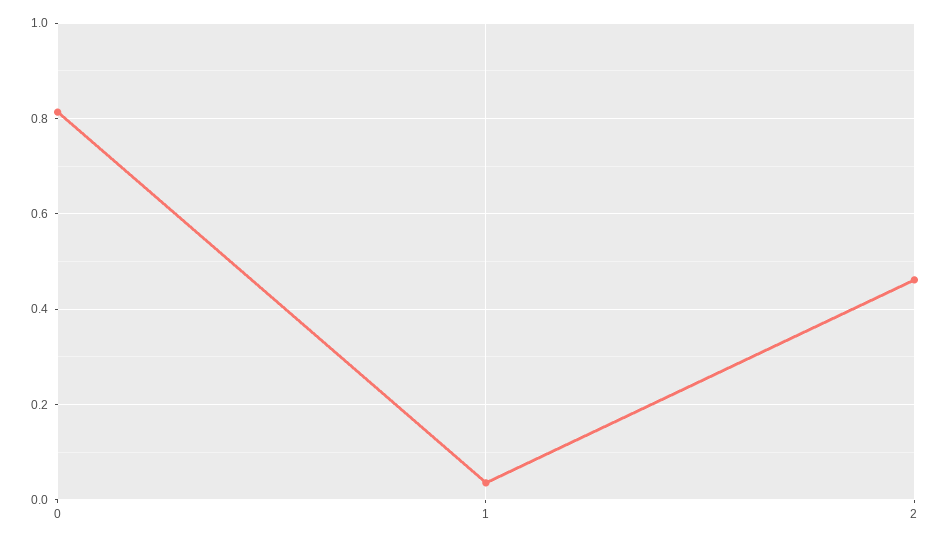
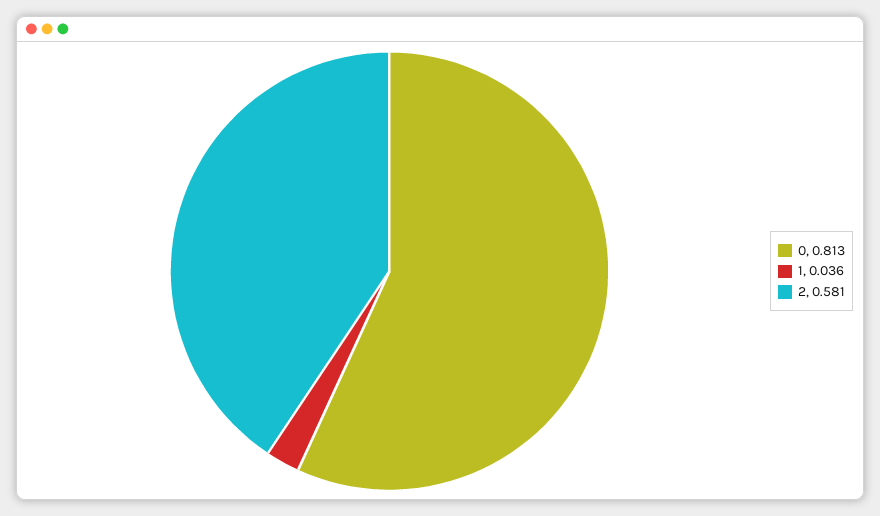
  {
    "0": 0.813,
    "1": 0.036,
-   "2": 0.46
+   "2": 0.581
  }

